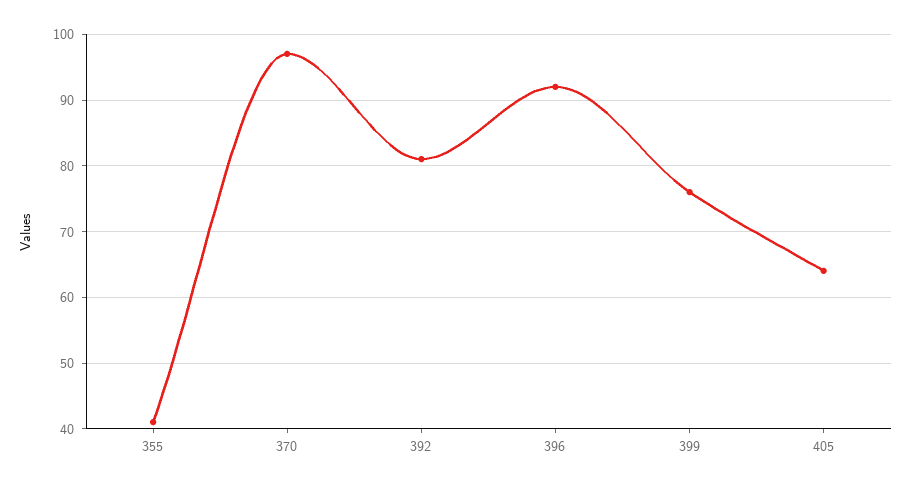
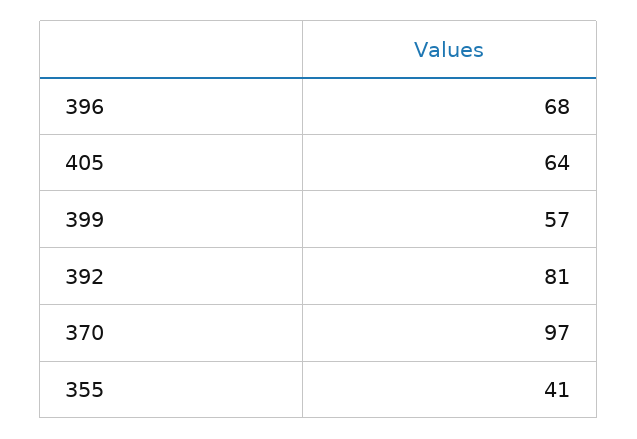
  {
    "355": 41,
    "370": 97,
    "392": 81,
-   "396": 92,
+   "396": 68,
-   "399": 76,
+   "399": 57,
    "405": 64
  }

